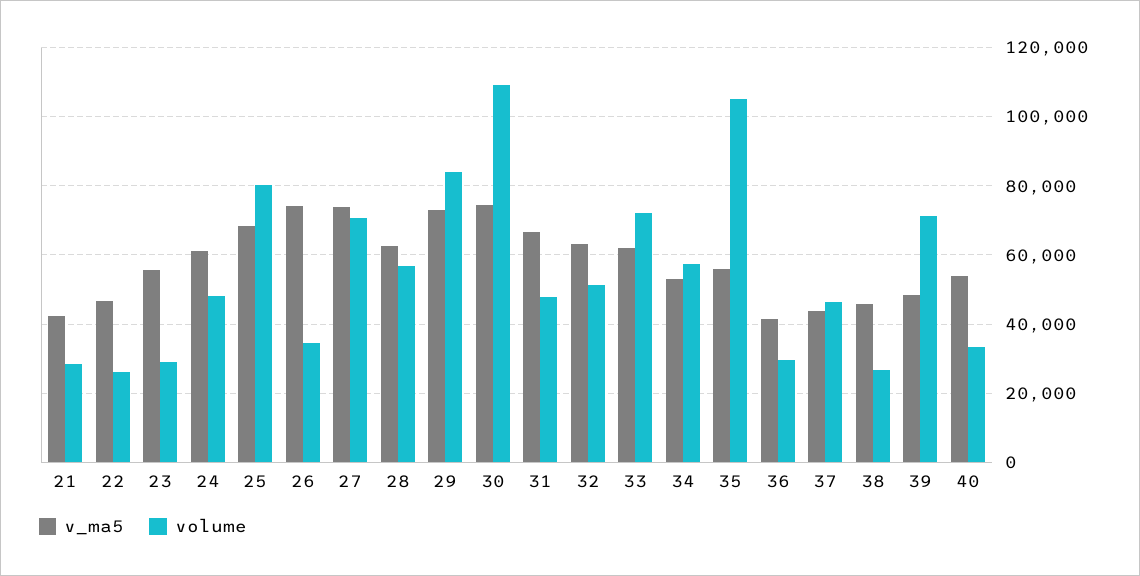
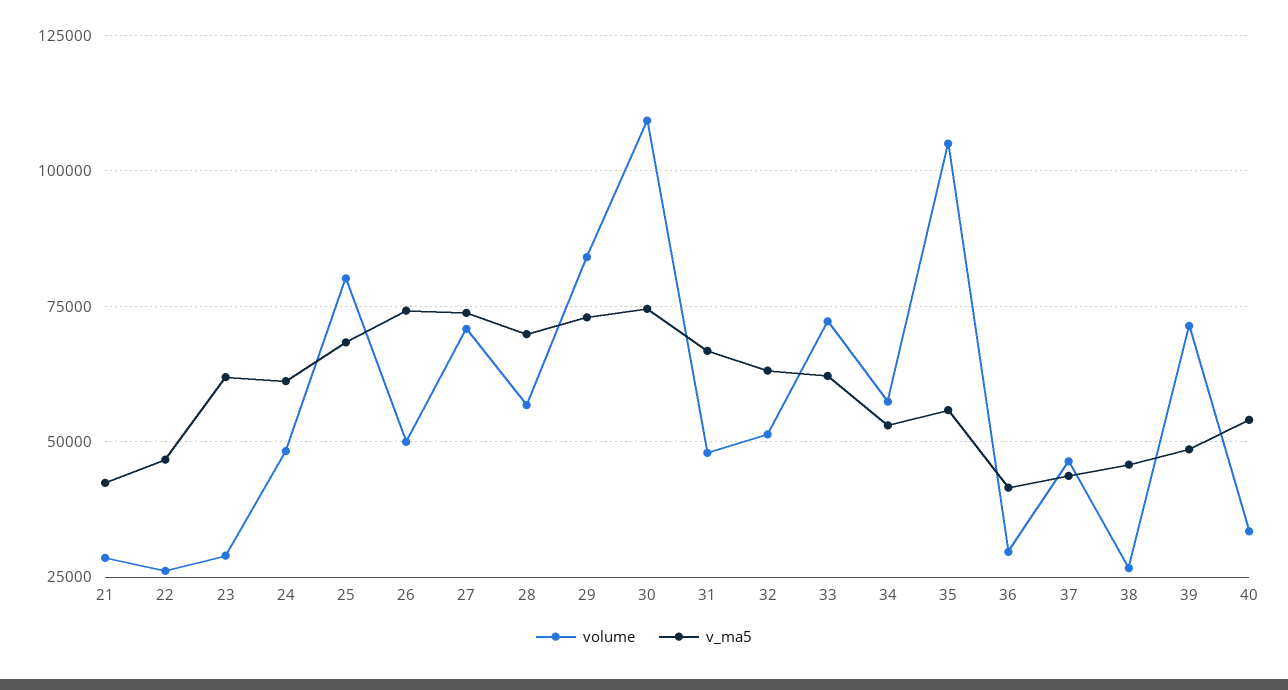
  {
    "v_ma5": {
      "21": 42000,
      "22": 46000,
-     "23": 56000,
+     "23": 62500,
      "24": 62000,
      "25": 68000,
      "26": 74000,
      "27": 74000,
-     "28": 62000,
+     "28": 70000,
      "29": 72000,
      "30": 74000,
      "31": 66000,
      "32": 64000,
      "33": 62000,
      "34": 54000,
      "35": 56000,
      "36": 42000,
      "37": 44000,
      "38": 46000,
      "39": 48000,
      "40": 54000
    },
    "volume": {
      "21": 28000,
      "22": 26000,
      "23": 28000,
      "24": 48000,
      "25": 80000,
-     "26": 34000,
+     "26": 50000,
      "27": 70000,
      "28": 56000,
      "29": 84000,
      "30": 110000,
      "31": 48000,
      "32": 52000,
      "33": 72000,
      "34": 58000,
      "35": 106000,
      "36": 30000,
      "37": 46000,
      "38": 26000,
      "39": 72000,
      "40": 34000
    }
  }

